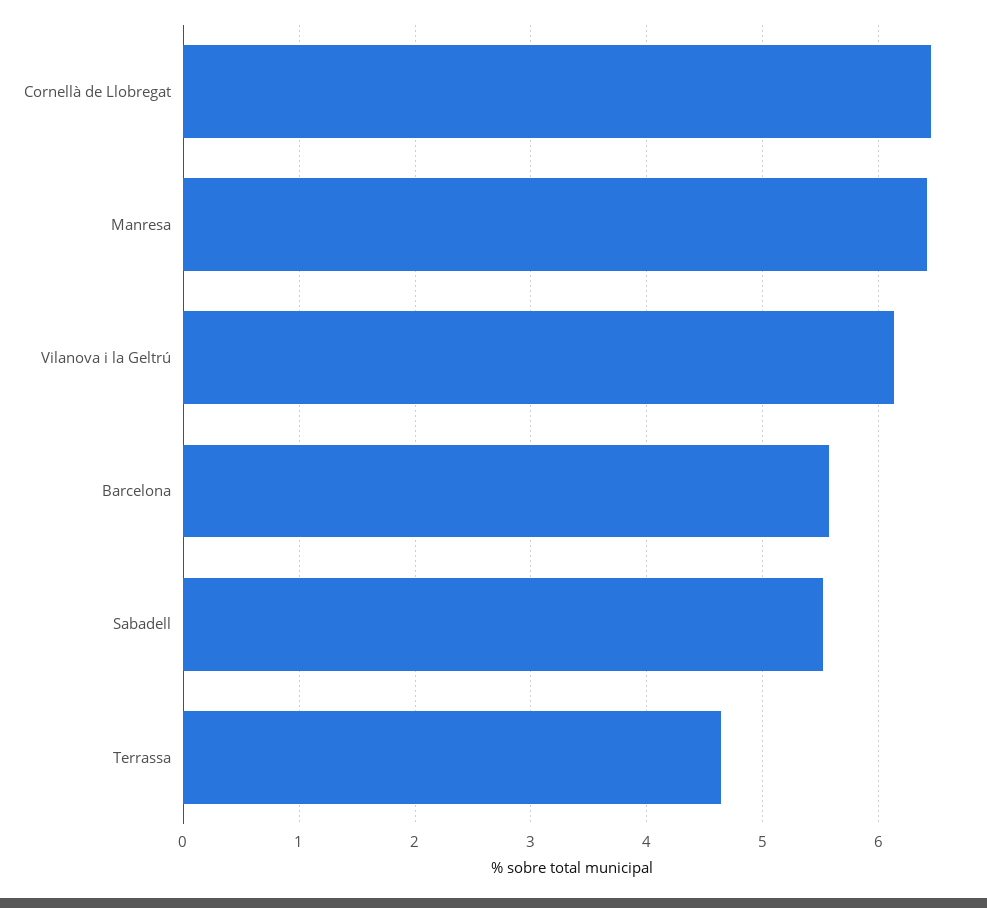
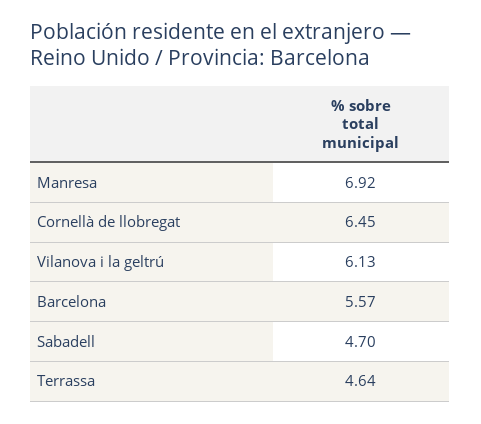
  {
    "Cornellà de Llobregat": 6.45,
-   "Manresa": 6.4,
+   "Manresa": 6.92,
    "Vilanova i la Geltrú": 6.13,
    "Barcelona": 5.57,
-   "Sabadell": 5.5,
+   "Sabadell": 4.7,
    "Terrassa": 4.64
  }

